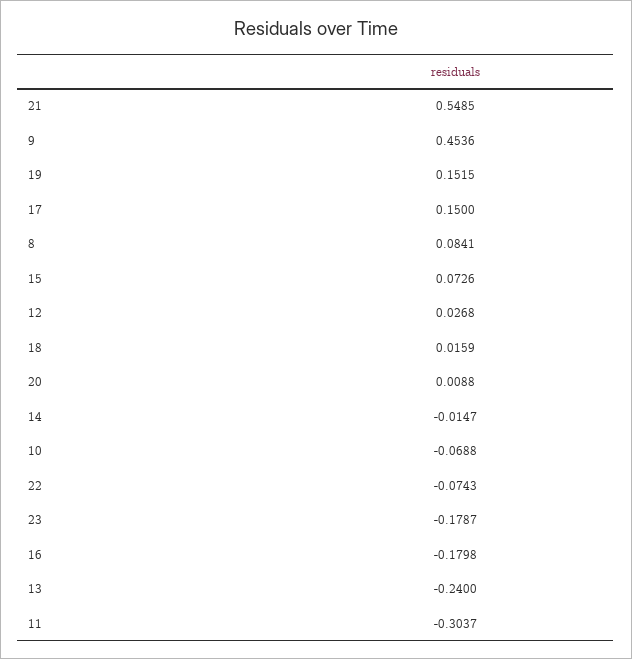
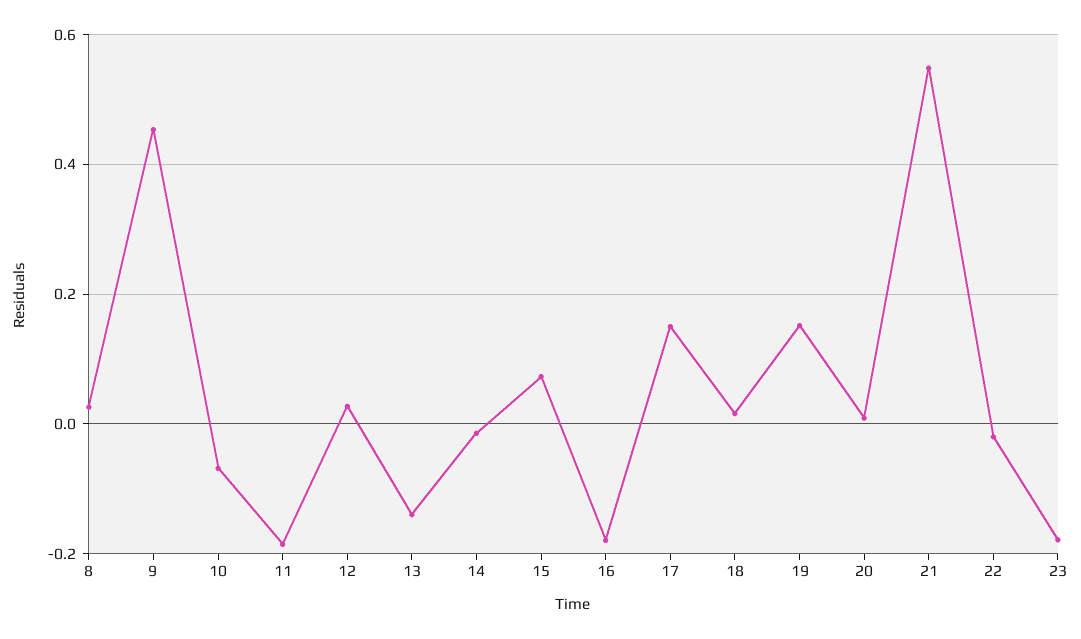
  {
    "21": 0.5485,
    "9": 0.4536,
    "19": 0.1515,
    "17": 0.15,
-   "8": 0.0841,
+   "8": 0.02,
    "15": 0.0726,
    "12": 0.0268,
    "18": 0.0159,
    "20": 0.0088,
    "14": -0.0147,
    "10": -0.0688,
-   "22": -0.0743,
+   "22": -0.02,
    "23": -0.1787,
    "16": -0.1798,
-   "13": -0.24,
+   "13": -0.14,
-   "11": -0.3037
+   "11": -0.18
  }

